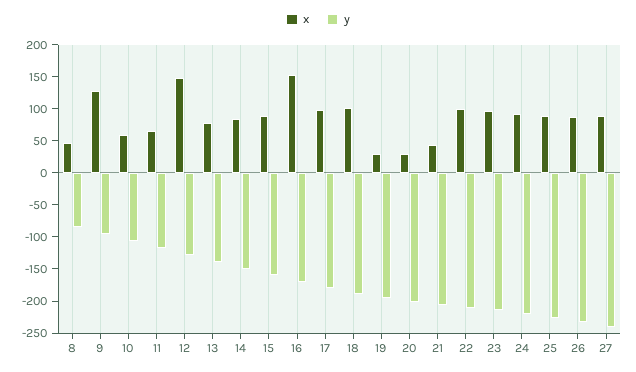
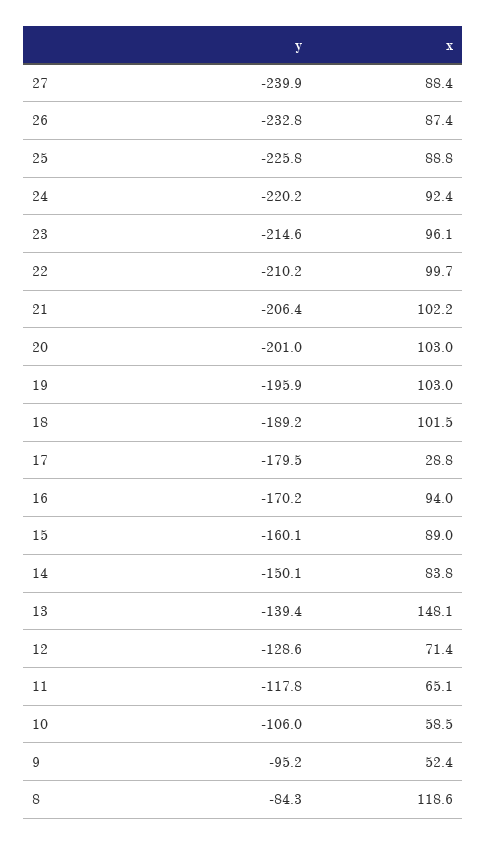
  {
    "x": {
-     "8": 50,
+     "8": 118.6,
-     "9": 125,
+     "9": 52.4,
      "10": 58.5,
      "11": 65.1,
-     "12": 150,
+     "12": 71.4,
-     "13": 75,
+     "13": 148.1,
      "14": 83.8,
      "15": 89,
-     "16": 150,
+     "16": 94,
-     "17": 100,
+     "17": 28.8,
      "18": 101.5,
-     "19": 25,
+     "19": 103,
-     "20": 25,
+     "20": 103,
-     "21": 50,
+     "21": 102.2,
      "22": 99.7,
      "23": 96.1,
      "24": 92.4,
      "25": 88.8,
      "26": 87.4,
      "27": 88.4
    },
    "y": {
      "8": -84.3,
      "9": -95.2,
      "10": -106,
      "11": -117.8,
      "12": -128.6,
      "13": -139.4,
      "14": -150.1,
      "15": -160.1,
      "16": -170.2,
      "17": -179.5,
      "18": -189.2,
      "19": -195.9,
      "20": -201,
      "21": -206.4,
      "22": -210.2,
      "23": -214.6,
      "24": -220.2,
      "25": -225.8,
      "26": -232.8,
      "27": -239.9
    }
  }

